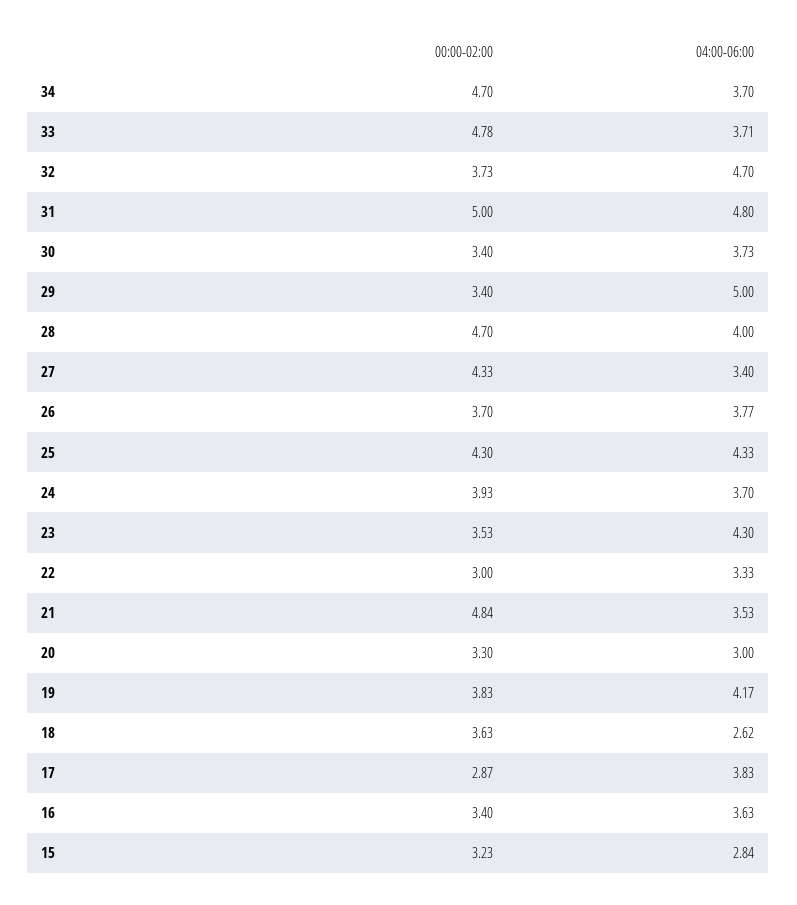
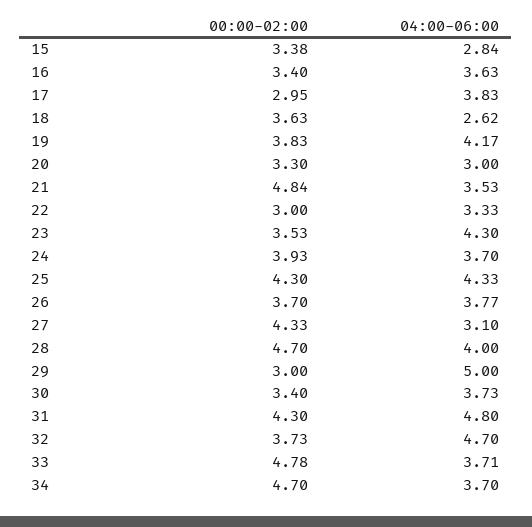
  {
    "00:00-02:00": {
      "34": 4.7,
      "33": 4.78,
      "32": 3.73,
-     "31": 5,
+     "31": 4.3,
      "30": 3.4,
-     "29": 3.4,
+     "29": 3,
      "28": 4.7,
      "27": 4.33,
      "26": 3.7,
      "25": 4.3,
      "24": 3.93,
      "23": 3.53,
      "22": 3,
      "21": 4.84,
      "20": 3.3,
      "19": 3.83,
      "18": 3.63,
-     "17": 2.87,
+     "17": 2.95,
      "16": 3.4,
-     "15": 3.23
+     "15": 3.38
    },
    "04:00-06:00": {
      "34": 3.7,
      "33": 3.71,
      "32": 4.7,
      "31": 4.8,
      "30": 3.73,
      "29": 5,
      "28": 4,
-     "27": 3.4,
+     "27": 3.1,
      "26": 3.77,
      "25": 4.33,
      "24": 3.7,
      "23": 4.3,
      "22": 3.33,
      "21": 3.53,
      "20": 3,
      "19": 4.17,
      "18": 2.62,
      "17": 3.83,
      "16": 3.63,
      "15": 2.84
    }
  }

